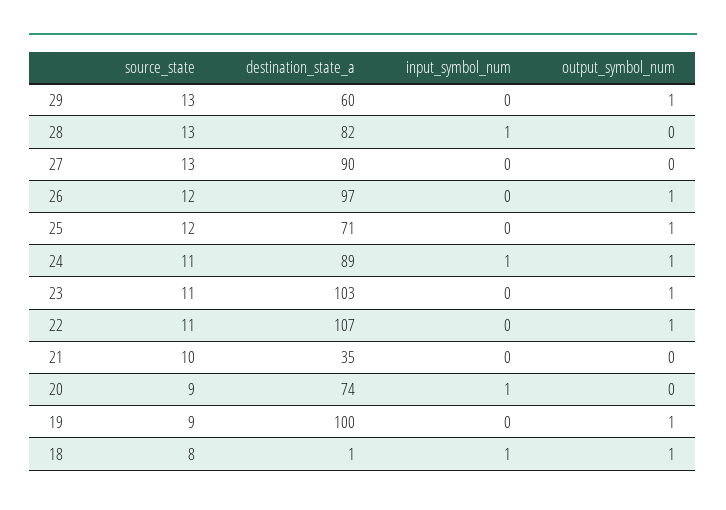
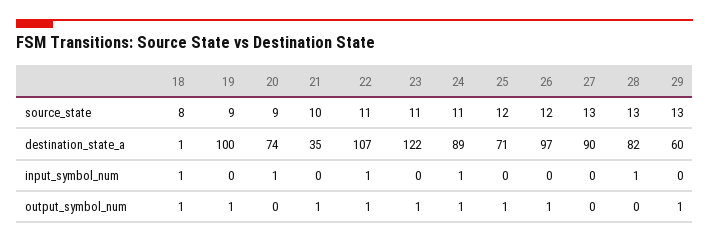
  {
    "source_state": {
      "29": 13,
      "28": 13,
      "27": 13,
      "26": 12,
      "25": 12,
      "24": 11,
      "23": 11,
      "22": 11,
      "21": 10,
      "20": 9,
      "19": 9,
      "18": 8
    },
    "destination_state_a": {
      "29": 60,
      "28": 82,
      "27": 90,
      "26": 97,
      "25": 71,
      "24": 89,
-     "23": 103,
+     "23": 122,
      "22": 107,
      "21": 35,
      "20": 74,
      "19": 100,
      "18": 1
    },
    "input_symbol_num": {
      "29": 0,
      "28": 1,
      "27": 0,
      "26": 0,
      "25": 0,
      "24": 1,
      "23": 0,
-     "22": 0,
+     "22": 1,
      "21": 0,
      "20": 1,
      "19": 0,
      "18": 1
    },
    "output_symbol_num": {
      "29": 1,
      "28": 0,
      "27": 0,
      "26": 1,
      "25": 1,
      "24": 1,
      "23": 1,
      "22": 1,
-     "21": 0,
+     "21": 1,
      "20": 0,
      "19": 1,
      "18": 1
    }
  }

